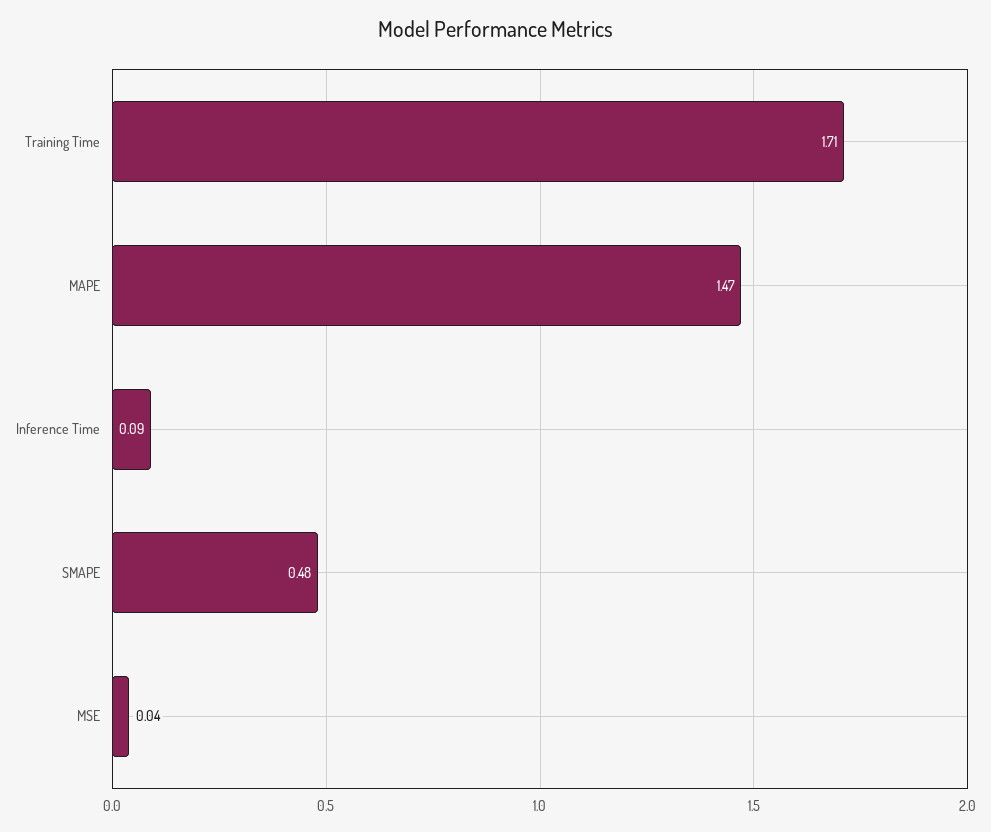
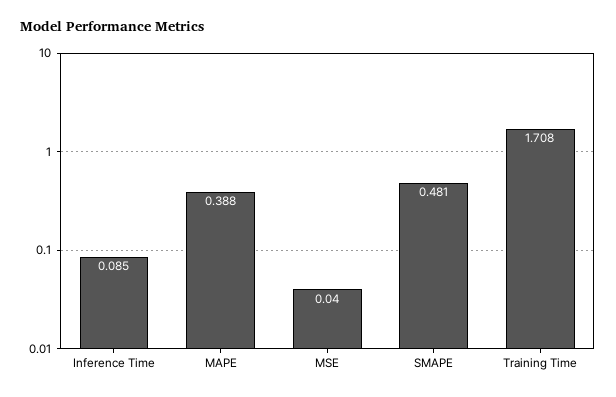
  {
    "Training Time": 1.708,
-   "MAPE": 1.47,
+   "MAPE": 0.388,
    "Inference Time": 0.085,
    "SMAPE": 0.481,
    "MSE": 0.04
  }

